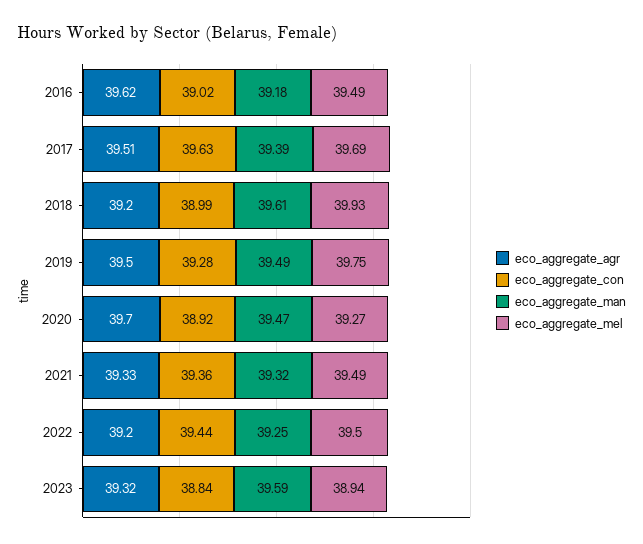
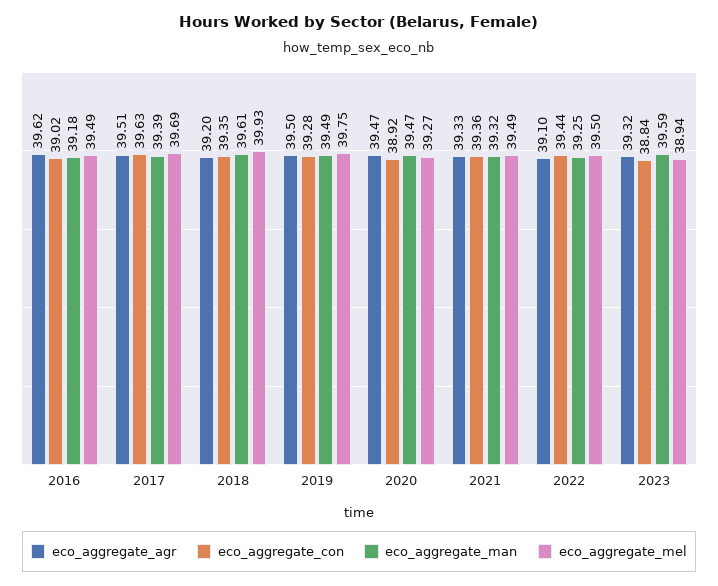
  {
    "eco_aggregate_agr": {
      "2016": 39.62,
      "2017": 39.51,
      "2018": 39.2,
      "2019": 39.5,
-     "2020": 39.7,
+     "2020": 39.47,
      "2021": 39.33,
-     "2022": 39.2,
+     "2022": 39.1,
      "2023": 39.32
    },
    "eco_aggregate_con": {
      "2016": 39.02,
      "2017": 39.63,
-     "2018": 38.99,
+     "2018": 39.35,
      "2019": 39.28,
      "2020": 38.92,
      "2021": 39.36,
      "2022": 39.44,
      "2023": 38.84
    },
    "eco_aggregate_man": {
      "2016": 39.18,
      "2017": 39.39,
      "2018": 39.61,
      "2019": 39.49,
      "2020": 39.47,
      "2021": 39.32,
      "2022": 39.25,
      "2023": 39.59
    },
    "eco_aggregate_mel": {
      "2016": 39.49,
      "2017": 39.69,
      "2018": 39.93,
      "2019": 39.75,
      "2020": 39.27,
      "2021": 39.49,
      "2022": 39.5,
      "2023": 38.94
    }
  }

